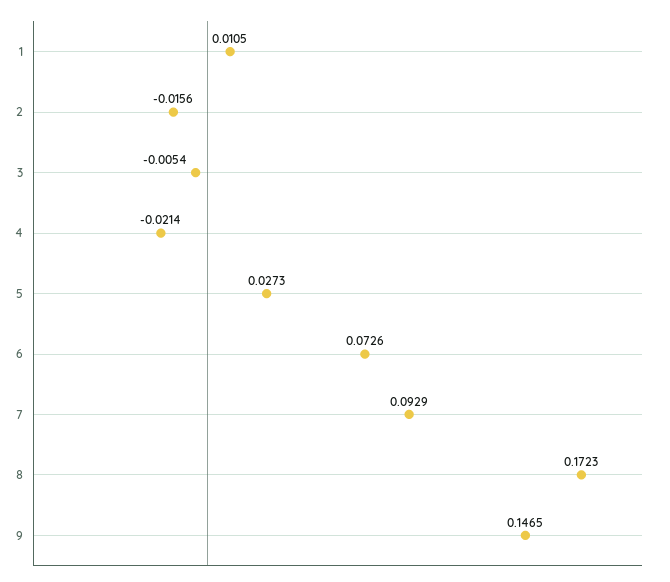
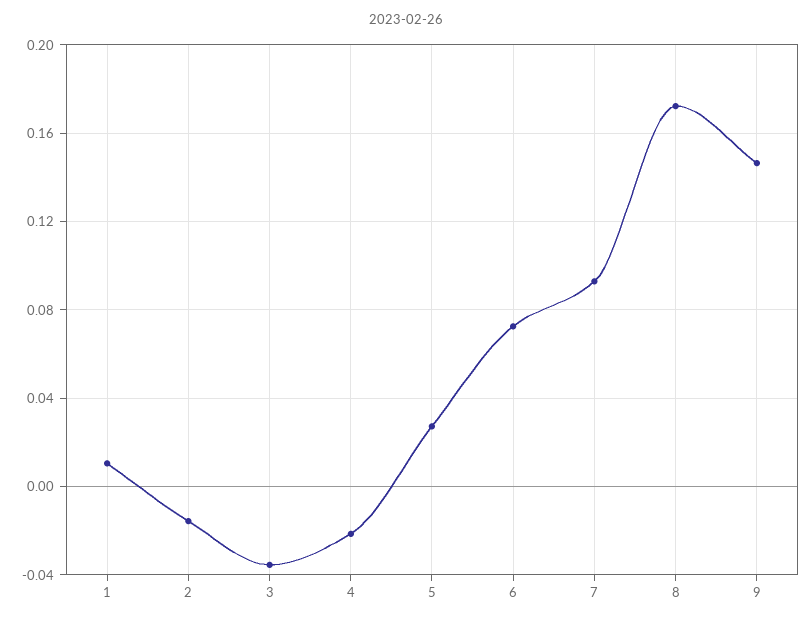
  {
    "1": 0.0105,
    "2": -0.0156,
-   "3": -0.0054,
+   "3": -0.035,
    "4": -0.0214,
    "5": 0.0273,
    "6": 0.0726,
    "7": 0.0929,
    "8": 0.1723,
    "9": 0.1465
  }

